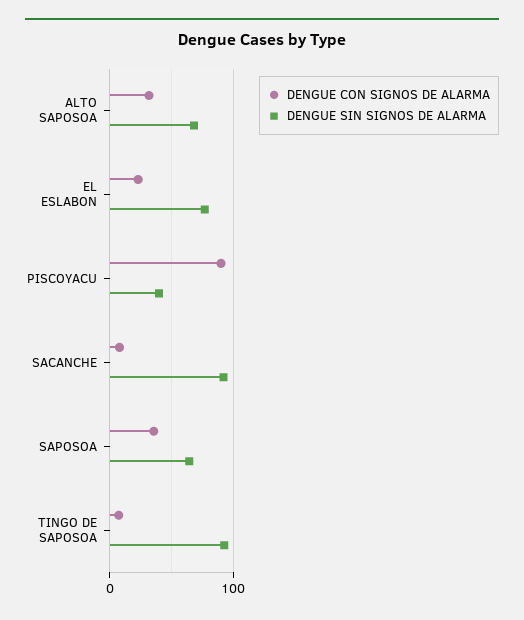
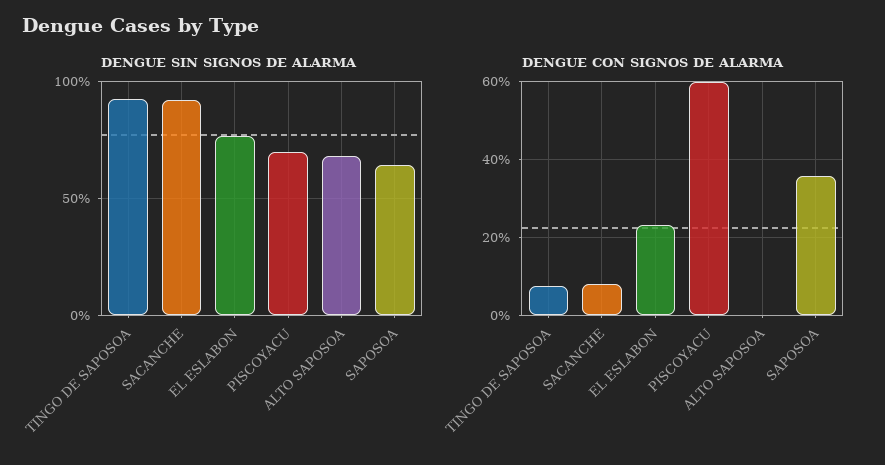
  {
    "DENGUE CON SIGNOS DE ALARMA": {
-     "ALTO SAPOSOA": 30,
+     "ALTO SAPOSOA": 0,
      "EL ESLABON": 24,
-     "PISCOYACU": 90,
+     "PISCOYACU": 60,
      "SACANCHE": 8,
      "SAPOSOA": 36,
      "TINGO DE SAPOSOA": 8
    },
    "DENGUE SIN SIGNOS DE ALARMA": {
      "ALTO SAPOSOA": 70,
      "EL ESLABON": 75,
-     "PISCOYACU": 40,
+     "PISCOYACU": 70,
      "SACANCHE": 90,
      "SAPOSOA": 65,
      "TINGO DE SAPOSOA": 95
    }
  }

